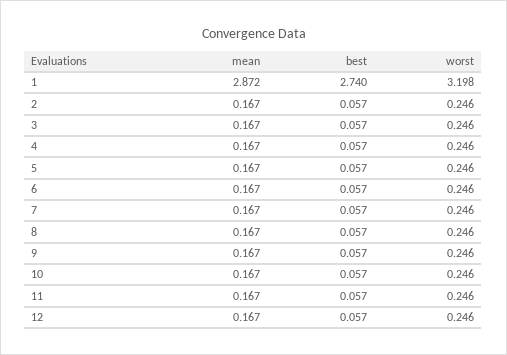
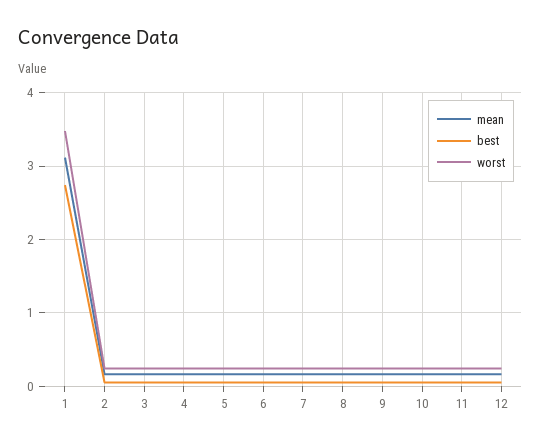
  {
    "mean": {
-     "1": 2.872,
+     "1": 3.1,
      "2": 0.167,
      "3": 0.167,
      "4": 0.167,
      "5": 0.167,
      "6": 0.167,
      "7": 0.167,
      "8": 0.167,
      "9": 0.167,
      "10": 0.167,
      "11": 0.167,
      "12": 0.167
    },
    "best": {
      "1": 2.74,
      "2": 0.057,
      "3": 0.057,
      "4": 0.057,
      "5": 0.057,
      "6": 0.057,
      "7": 0.057,
      "8": 0.057,
      "9": 0.057,
      "10": 0.057,
      "11": 0.057,
      "12": 0.057
    },
    "worst": {
-     "1": 3.198,
+     "1": 3.5,
      "2": 0.246,
      "3": 0.246,
      "4": 0.246,
      "5": 0.246,
      "6": 0.246,
      "7": 0.246,
      "8": 0.246,
      "9": 0.246,
      "10": 0.246,
      "11": 0.246,
      "12": 0.246
    }
  }

